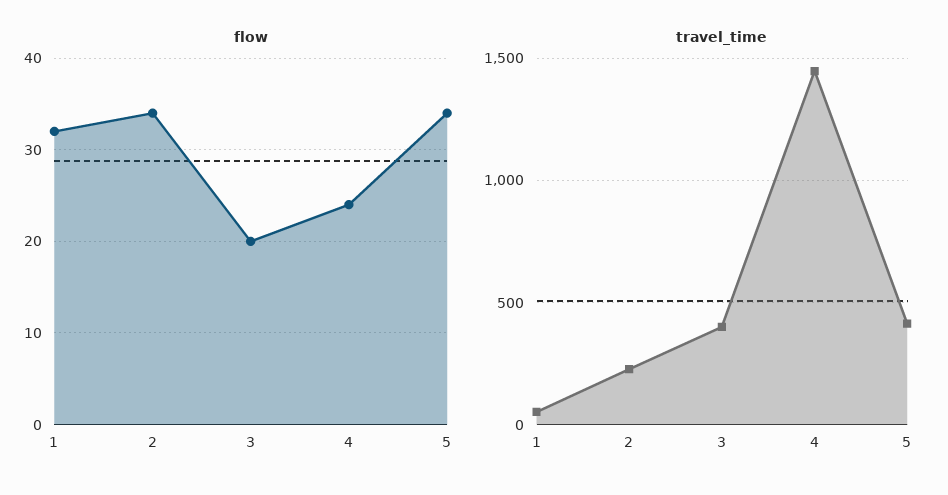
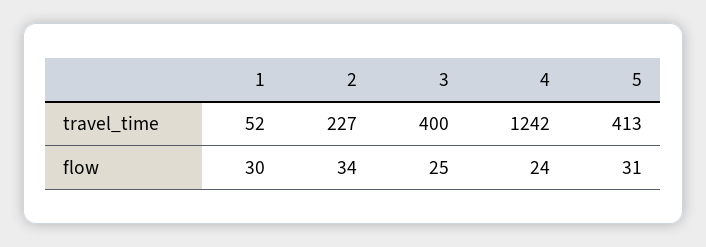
  {
    "flow": {
-     "1": 32,
+     "1": 30,
      "2": 34,
-     "3": 20,
+     "3": 25,
      "4": 24,
-     "5": 34
+     "5": 31
    },
    "travel_time": {
      "1": 52,
      "2": 227,
      "3": 400,
-     "4": 1450,
+     "4": 1242,
      "5": 413
    }
  }

